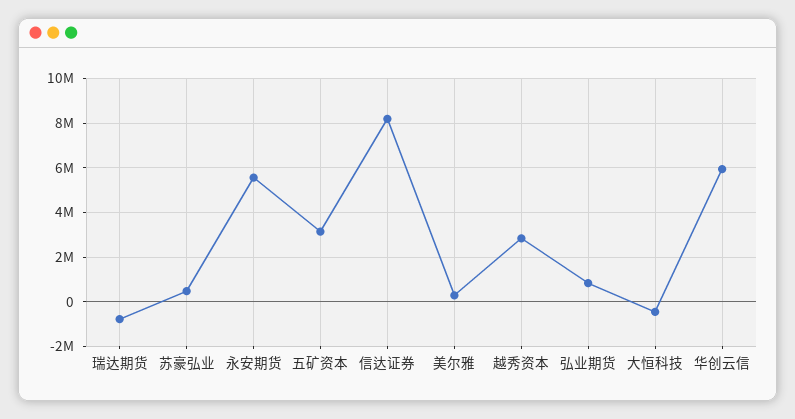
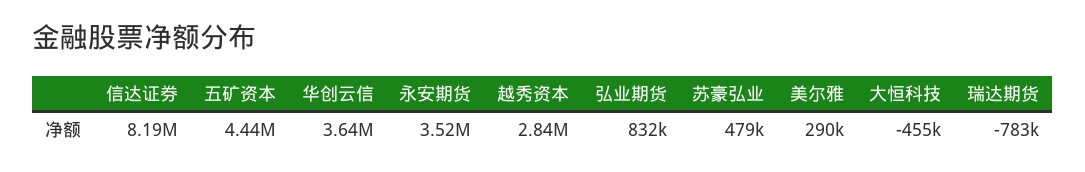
  {
    "瑞达期货": -783000,
    "苏豪弘业": 479000,
-   "永安期货": 5500000,
+   "永安期货": 3520000,
-   "五矿资本": 3000000,
+   "五矿资本": 4440000,
    "信达证券": 8190000,
    "美尔雅": 290000,
    "越秀资本": 2840000,
    "弘业期货": 832000,
    "大恒科技": -455000,
-   "华创云信": 6000000
+   "华创云信": 3640000
  }

